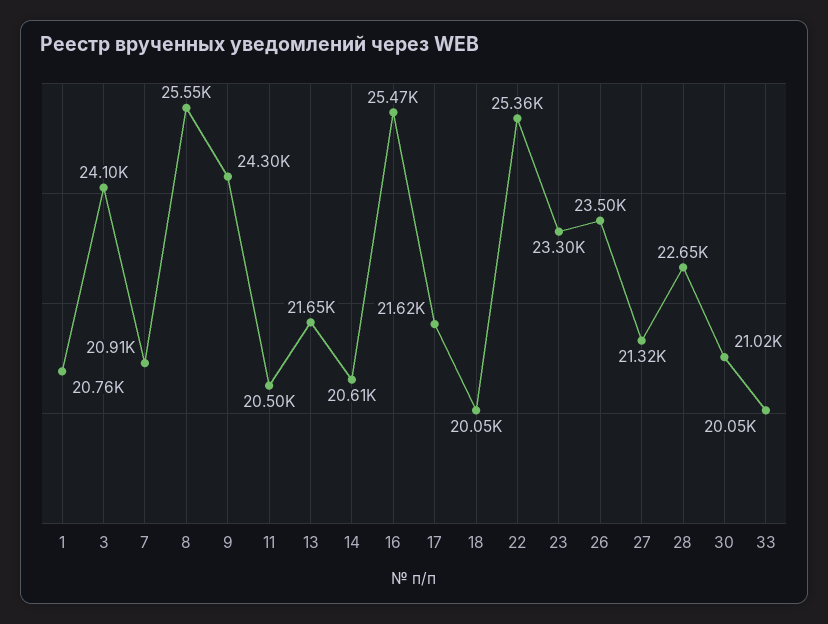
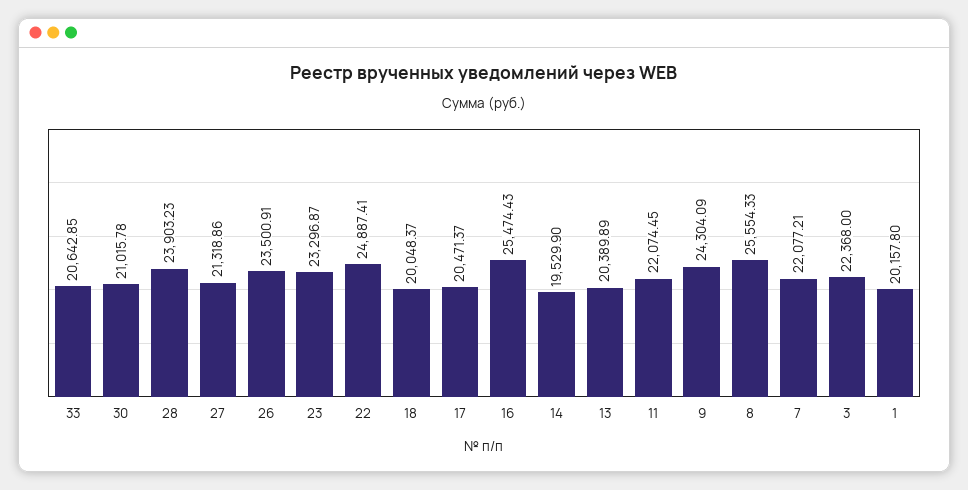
  {
-   "1": 20760,
+   "1": 20157.8,
-   "3": 24100,
+   "3": 22368,
-   "7": 20910,
+   "7": 22077.21,
    "8": 25554.33,
    "9": 24304.09,
-   "11": 20500,
+   "11": 22074.45,
-   "13": 21650,
+   "13": 20389.89,
-   "14": 20610,
+   "14": 19529.9,
    "16": 25474.43,
-   "17": 21620,
+   "17": 20471.37,
    "18": 20048.37,
-   "22": 25360,
+   "22": 24887.41,
    "23": 23296.87,
    "26": 23500.91,
    "27": 21318.86,
-   "28": 22650,
+   "28": 23903.23,
    "30": 21015.78,
-   "33": 20050
+   "33": 20642.85
  }

